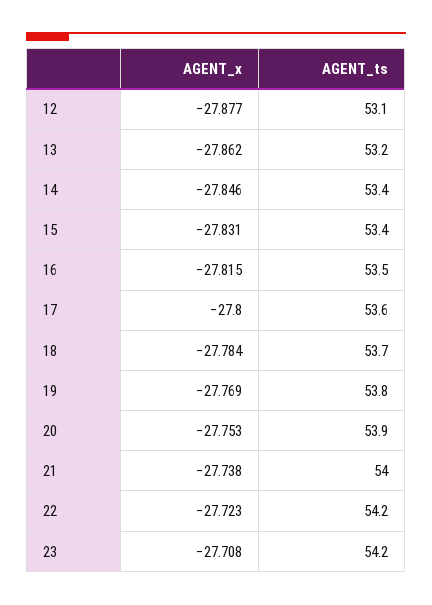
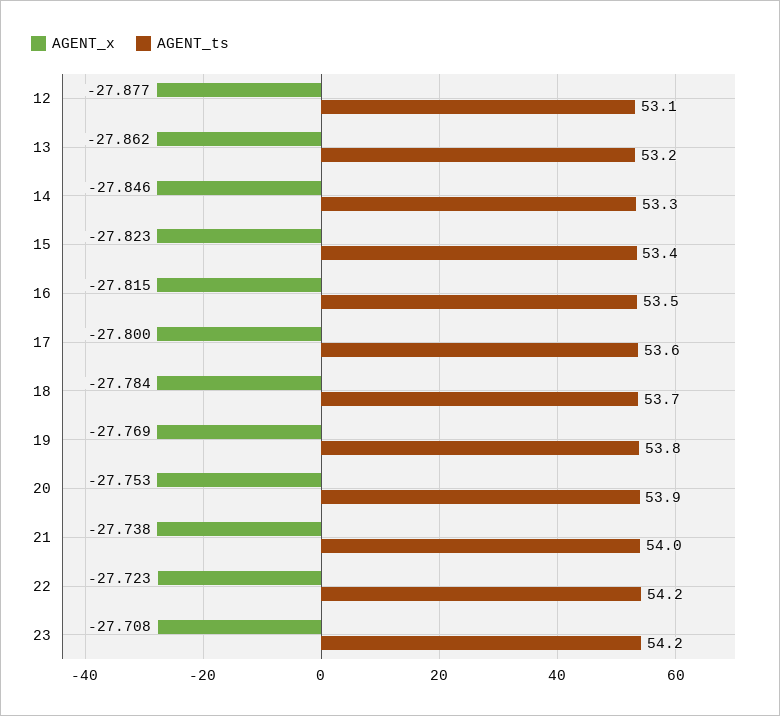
  {
    "AGENT_x": {
      "12": -27.877,
      "13": -27.862,
      "14": -27.846,
-     "15": -27.831,
+     "15": -27.823,
      "16": -27.815,
      "17": -27.8,
      "18": -27.784,
      "19": -27.769,
      "20": -27.753,
      "21": -27.738,
      "22": -27.723,
      "23": -27.708
    },
    "AGENT_ts": {
      "12": 53.1,
      "13": 53.2,
-     "14": 53.4,
+     "14": 53.3,
      "15": 53.4,
      "16": 53.5,
      "17": 53.6,
      "18": 53.7,
      "19": 53.8,
      "20": 53.9,
      "21": 54,
      "22": 54.2,
      "23": 54.2
    }
  }

